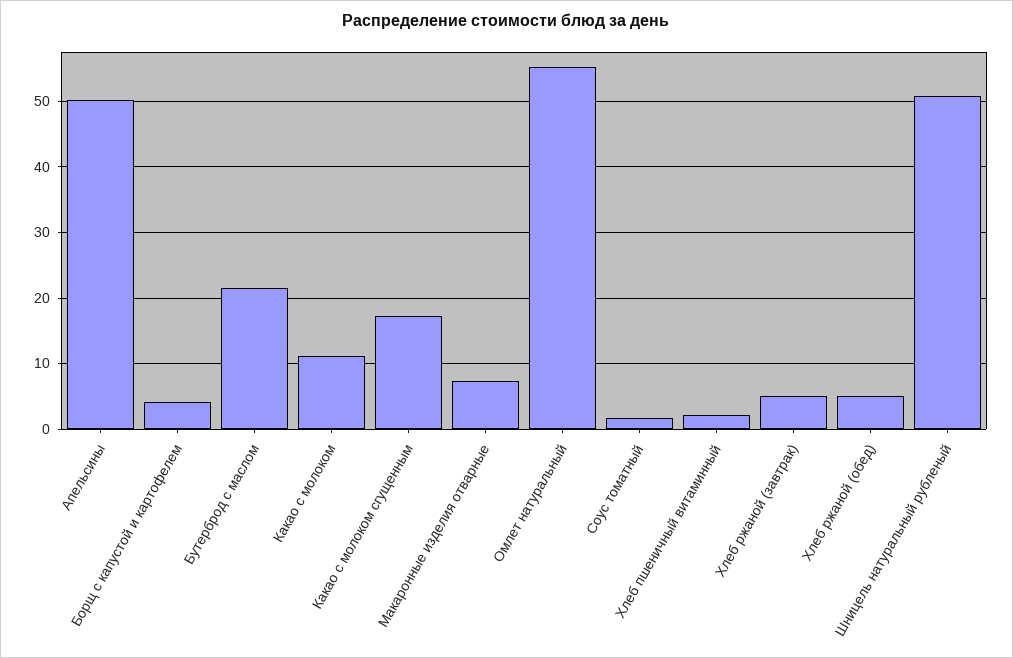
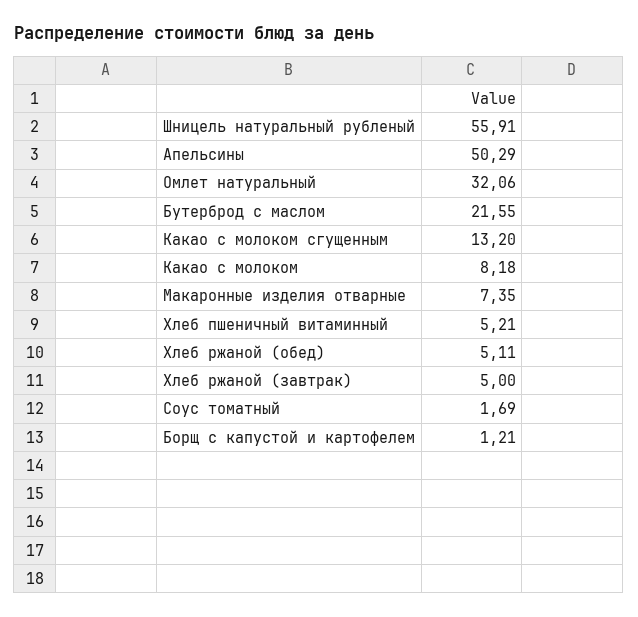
  {
    "Апельсины": 50.29,
-   "Борщ с капустой и картофелем": 4,
+   "Борщ с капустой и картофелем": 1.21,
    "Бутерброд с маслом": 21.55,
-   "Какао с молоком": 11,
+   "Какао с молоком": 8.18,
-   "Какао с молоком сгущенным": 17,
+   "Какао с молоком сгущенным": 13.2,
    "Макаронные изделия отварные": 7.35,
-   "Омлет натуральный": 55,
+   "Омлет натуральный": 32.06,
    "Соус томатный": 1.69,
-   "Хлеб пшеничный витаминный": 2,
+   "Хлеб пшеничный витаминный": 5.21,
    "Хлеб ржаной (завтрак)": 5,
    "Хлеб ржаной (обед)": 5.11,
-   "Шницель натуральный рубленый": 51
+   "Шницель натуральный рубленый": 55.91
  }

